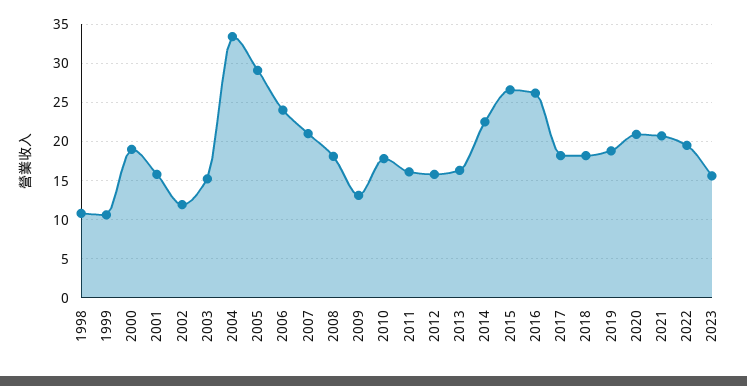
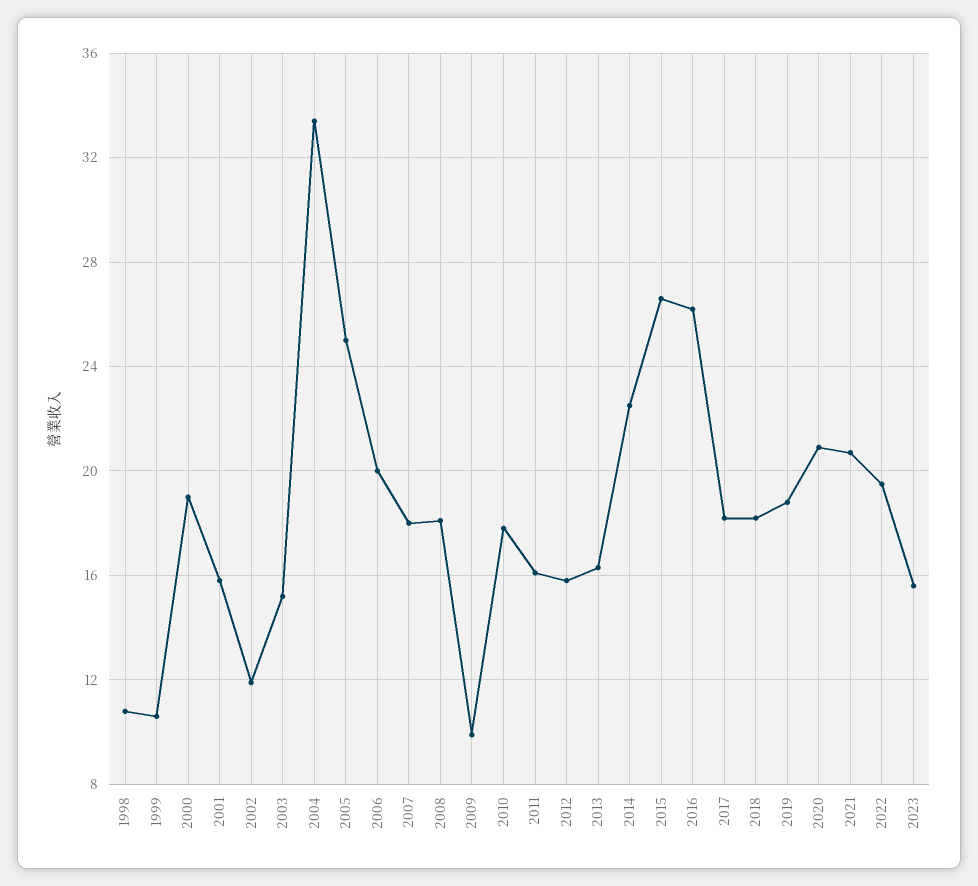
  {
    "1998": 11,
    "1999": 10.5,
    "2000": 19,
    "2001": 16,
    "2002": 12,
    "2003": 15,
    "2004": 33.5,
-   "2005": 29,
+   "2005": 25,
-   "2006": 24,
+   "2006": 20,
-   "2007": 21,
+   "2007": 18,
    "2008": 18,
-   "2009": 13,
+   "2009": 10,
    "2010": 18,
    "2011": 16,
    "2012": 16,
    "2013": 16.5,
    "2014": 22.5,
    "2015": 26.5,
    "2016": 26,
    "2017": 18,
    "2018": 18,
    "2019": 19,
    "2020": 21,
    "2021": 20.5,
    "2022": 19.5,
    "2023": 15.5
  }

